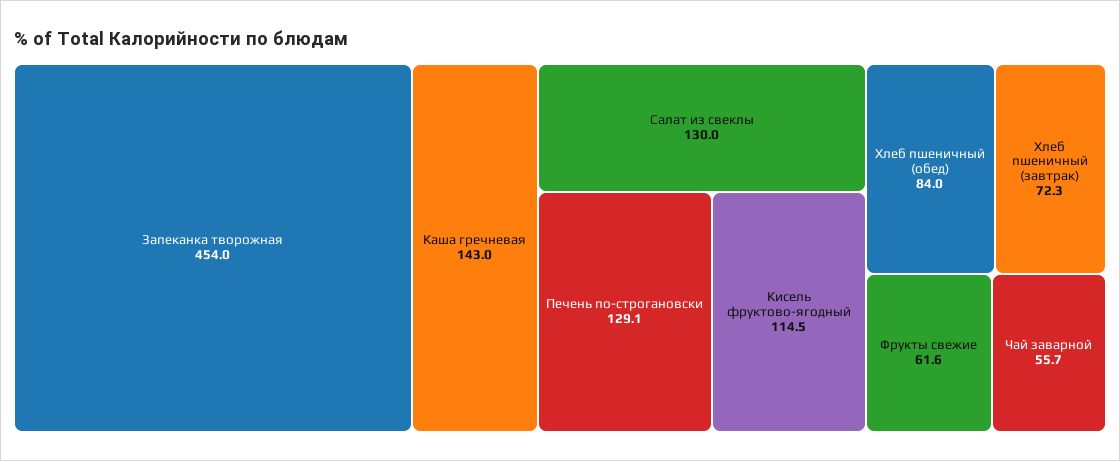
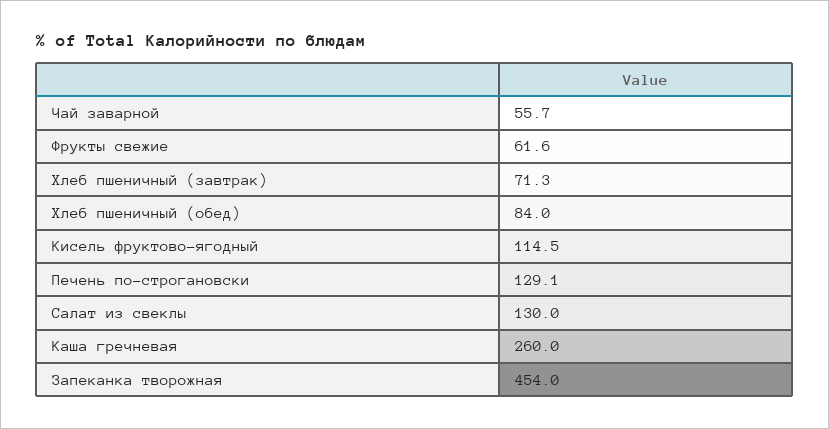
  {
    "Запеканка творожная": 454,
-   "Каша гречневая": 143,
+   "Каша гречневая": 260,
    "Салат из свеклы": 130,
    "Печень по-строгановски": 129.1,
    "Кисель фруктово-ягодный": 114.5,
    "Хлеб пшеничный (обед)": 84,
-   "Хлеб пшеничный (завтрак)": 72.3,
+   "Хлеб пшеничный (завтрак)": 71.3,
    "Фрукты свежие": 61.6,
    "Чай заварной": 55.7
  }

